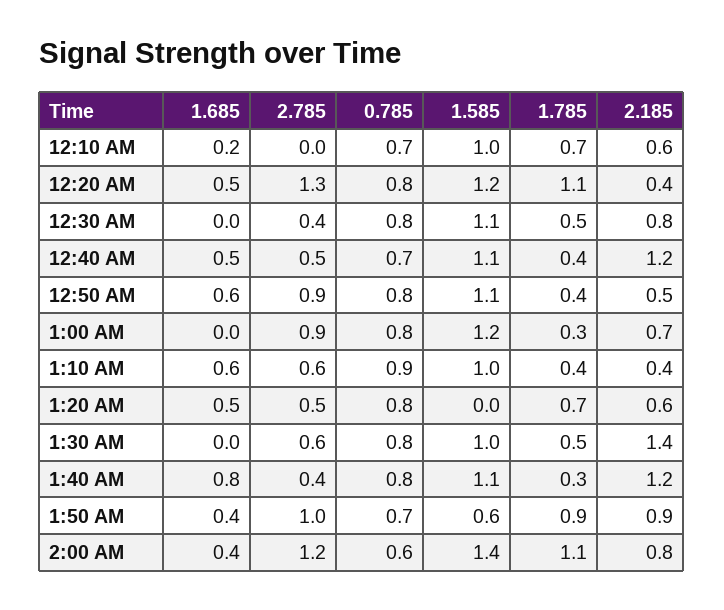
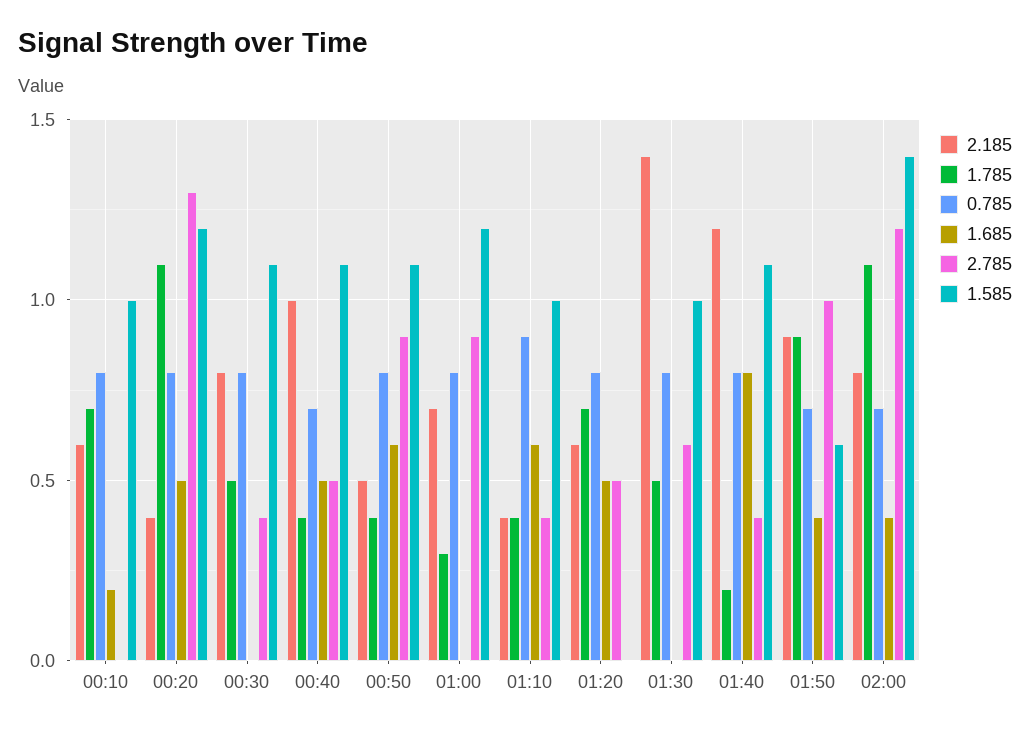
  {
    "1.685": {
      "12:10 AM": 0.2,
      "12:20 AM": 0.5,
      "12:30 AM": 0,
      "12:40 AM": 0.5,
      "12:50 AM": 0.6,
      "1:00 AM": 0,
      "1:10 AM": 0.6,
      "1:20 AM": 0.5,
      "1:30 AM": 0,
      "1:40 AM": 0.8,
      "1:50 AM": 0.4,
      "2:00 AM": 0.4
    },
    "2.785": {
      "12:10 AM": 0,
      "12:20 AM": 1.3,
      "12:30 AM": 0.4,
      "12:40 AM": 0.5,
      "12:50 AM": 0.9,
      "1:00 AM": 0.9,
-     "1:10 AM": 0.6,
+     "1:10 AM": 0.4,
      "1:20 AM": 0.5,
      "1:30 AM": 0.6,
      "1:40 AM": 0.4,
      "1:50 AM": 1,
      "2:00 AM": 1.2
    },
    "0.785": {
-     "12:10 AM": 0.7,
+     "12:10 AM": 0.8,
      "12:20 AM": 0.8,
      "12:30 AM": 0.8,
      "12:40 AM": 0.7,
      "12:50 AM": 0.8,
      "1:00 AM": 0.8,
      "1:10 AM": 0.9,
      "1:20 AM": 0.8,
      "1:30 AM": 0.8,
      "1:40 AM": 0.8,
      "1:50 AM": 0.7,
-     "2:00 AM": 0.6
+     "2:00 AM": 0.7
    },
    "1.585": {
      "12:10 AM": 1,
      "12:20 AM": 1.2,
      "12:30 AM": 1.1,
      "12:40 AM": 1.1,
      "12:50 AM": 1.1,
      "1:00 AM": 1.2,
      "1:10 AM": 1,
      "1:20 AM": 0,
      "1:30 AM": 1,
      "1:40 AM": 1.1,
      "1:50 AM": 0.6,
      "2:00 AM": 1.4
    },
    "1.785": {
      "12:10 AM": 0.7,
      "12:20 AM": 1.1,
      "12:30 AM": 0.5,
      "12:40 AM": 0.4,
      "12:50 AM": 0.4,
      "1:00 AM": 0.3,
      "1:10 AM": 0.4,
      "1:20 AM": 0.7,
      "1:30 AM": 0.5,
-     "1:40 AM": 0.3,
+     "1:40 AM": 0.2,
      "1:50 AM": 0.9,
      "2:00 AM": 1.1
    },
    "2.185": {
      "12:10 AM": 0.6,
      "12:20 AM": 0.4,
      "12:30 AM": 0.8,
-     "12:40 AM": 1.2,
+     "12:40 AM": 1,
      "12:50 AM": 0.5,
      "1:00 AM": 0.7,
      "1:10 AM": 0.4,
      "1:20 AM": 0.6,
      "1:30 AM": 1.4,
      "1:40 AM": 1.2,
      "1:50 AM": 0.9,
      "2:00 AM": 0.8
    }
  }

